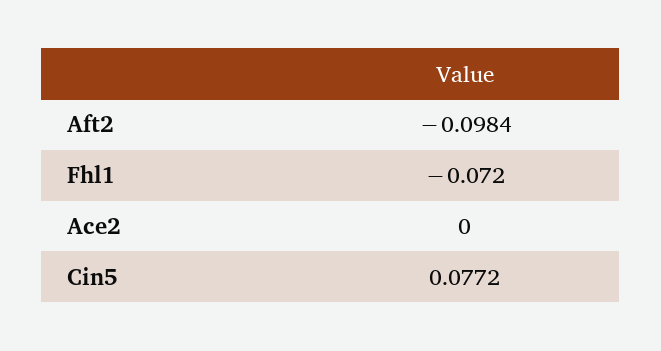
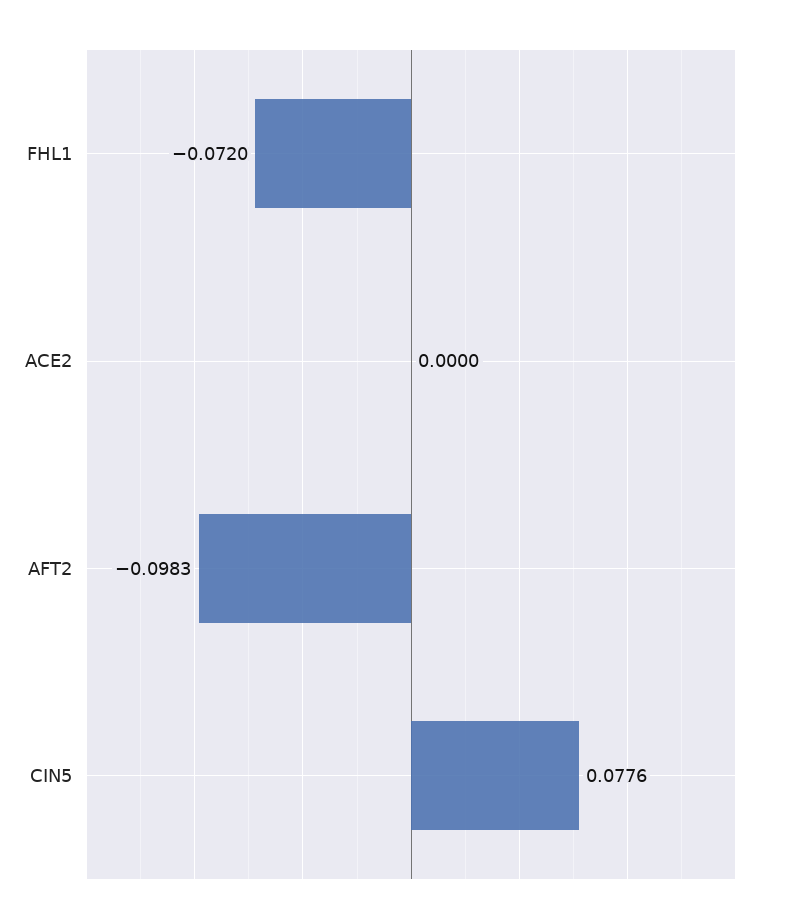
  {
-   "Aft2": -0.0984,
+   "Aft2": -0.0983,
    "Fhl1": -0.072,
    "Ace2": 0,
-   "Cin5": 0.0772
+   "Cin5": 0.0776
  }

